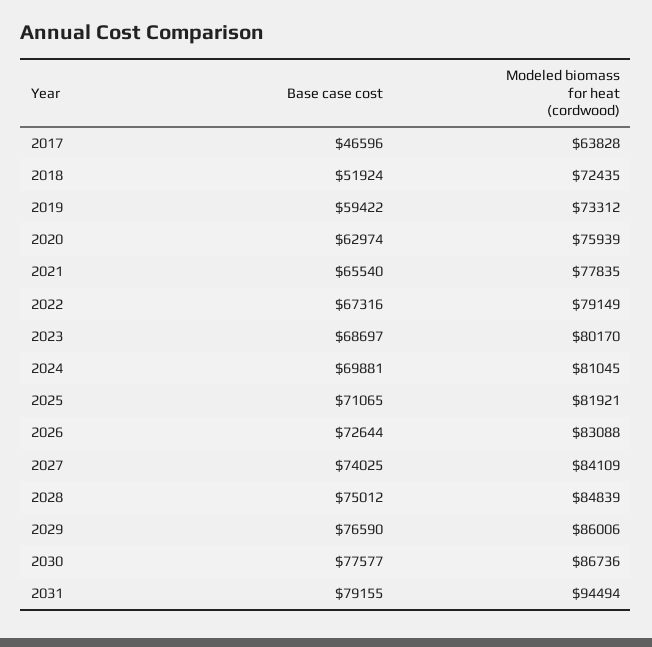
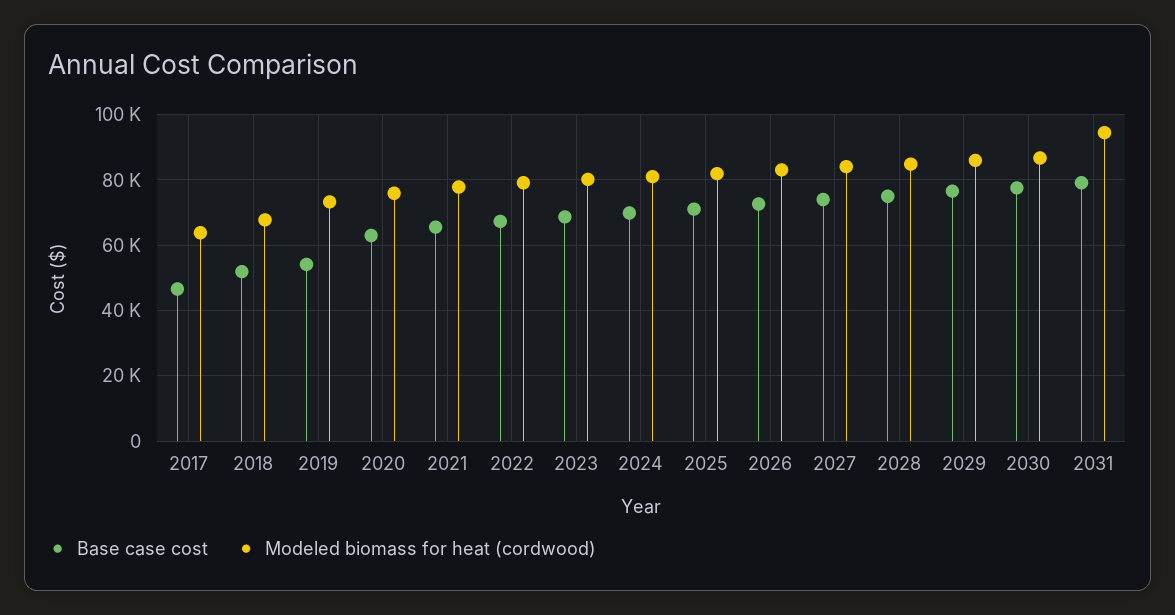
  {
    "Base case cost": {
      "2017": 46596,
      "2018": 51924,
-     "2019": 59422,
+     "2019": 54000,
      "2020": 62974,
      "2021": 65540,
      "2022": 67316,
      "2023": 68697,
      "2024": 69881,
      "2025": 71065,
      "2026": 72644,
      "2027": 74025,
      "2028": 75012,
      "2029": 76590,
      "2030": 77577,
      "2031": 79155
    },
    "Modeled biomass for heat (cordwood)": {
      "2017": 63828,
-     "2018": 72435,
+     "2018": 68000,
      "2019": 73312,
      "2020": 75939,
      "2021": 77835,
      "2022": 79149,
      "2023": 80170,
      "2024": 81045,
      "2025": 81921,
      "2026": 83088,
      "2027": 84109,
      "2028": 84839,
      "2029": 86006,
      "2030": 86736,
      "2031": 94494
    }
  }

